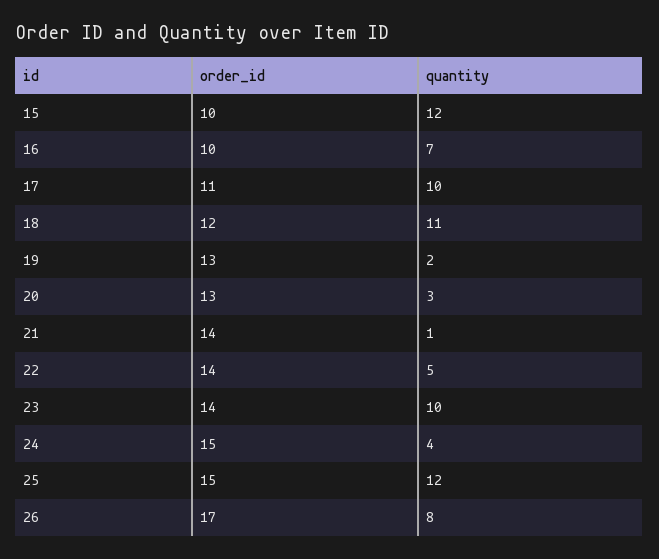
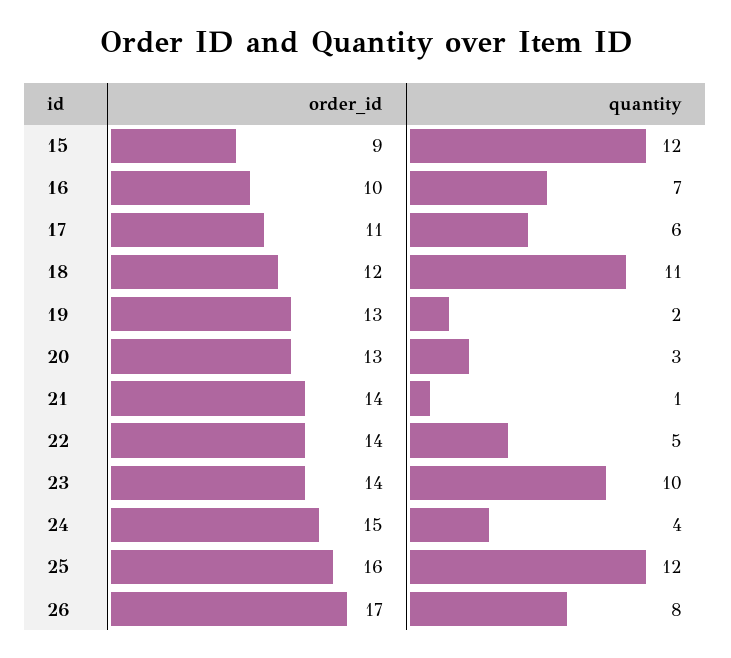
  {
    "order_id": {
-     "15": 10,
+     "15": 9,
      "16": 10,
      "17": 11,
      "18": 12,
      "19": 13,
      "20": 13,
      "21": 14,
      "22": 14,
      "23": 14,
      "24": 15,
-     "25": 15,
+     "25": 16,
      "26": 17
    },
    "quantity": {
      "15": 12,
      "16": 7,
-     "17": 10,
+     "17": 6,
      "18": 11,
      "19": 2,
      "20": 3,
      "21": 1,
      "22": 5,
      "23": 10,
      "24": 4,
      "25": 12,
      "26": 8
    }
  }

